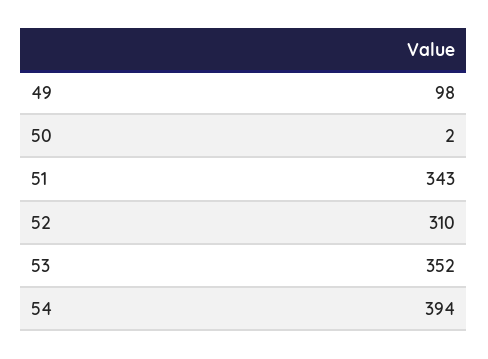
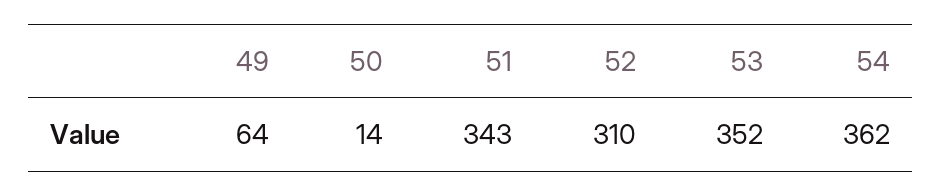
  {
-   "49": 98,
+   "49": 64,
-   "50": 2,
+   "50": 14,
    "51": 343,
    "52": 310,
    "53": 352,
-   "54": 394
+   "54": 362
  }

